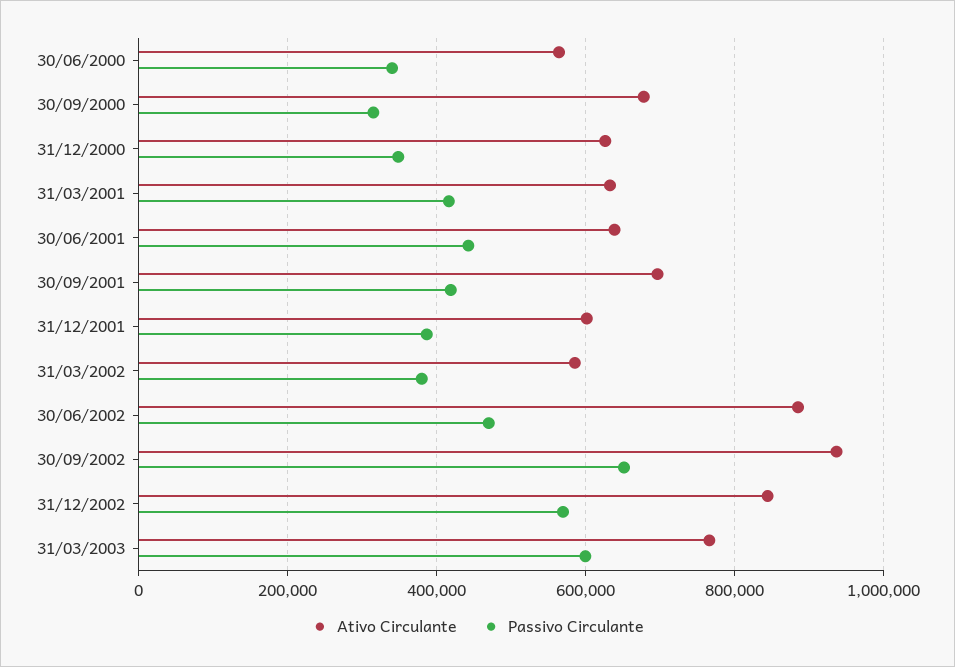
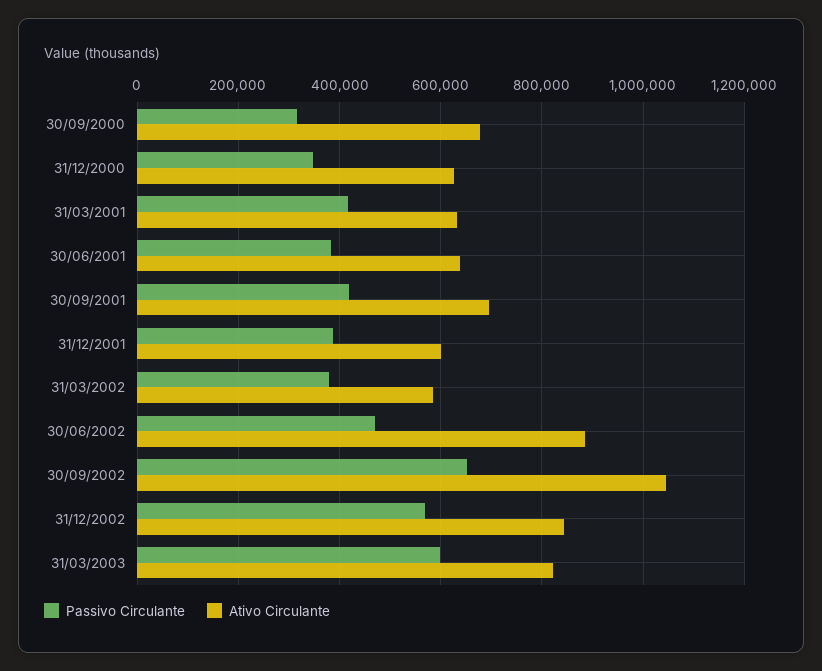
  {
    "Ativo Circulante": {
-     "30/06/2000": 560000,
      "30/09/2000": 680000,
      "31/12/2000": 620000,
      "31/03/2001": 640000,
      "30/06/2001": 640000,
      "30/09/2001": 700000,
      "31/12/2001": 600000,
      "31/03/2002": 580000,
      "30/06/2002": 880000,
-     "30/09/2002": 940000,
+     "30/09/2002": 1040000,
      "31/12/2002": 840000,
-     "31/03/2003": 760000
+     "31/03/2003": 820000
    },
    "Passivo Circulante": {
-     "30/06/2000": 340000,
      "30/09/2000": 320000,
      "31/12/2000": 340000,
      "31/03/2001": 420000,
-     "30/06/2001": 440000,
+     "30/06/2001": 380000,
      "30/09/2001": 420000,
      "31/12/2001": 380000,
      "31/03/2002": 380000,
      "30/06/2002": 460000,
      "30/09/2002": 660000,
      "31/12/2002": 560000,
      "31/03/2003": 600000
    }
  }

